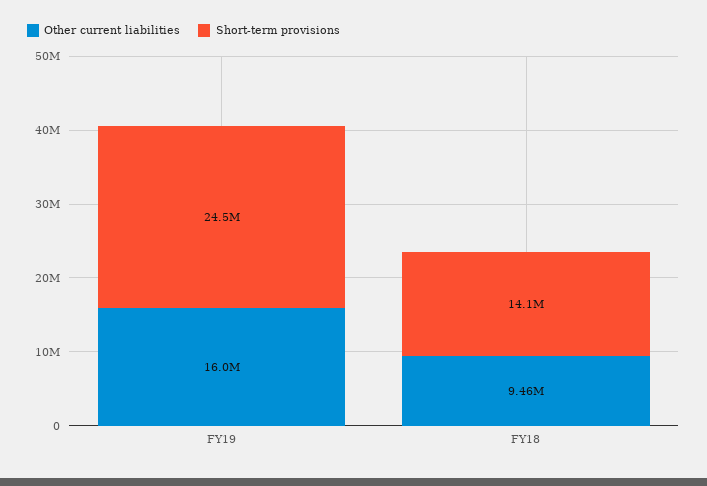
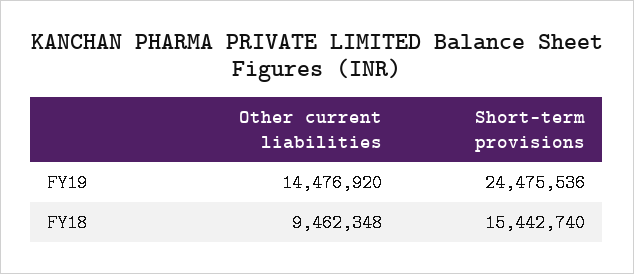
  {
    "Other current liabilities": {
-     "FY19": 16000000,
+     "FY19": 14476920,
      "FY18": 9462348
    },
    "Short-term provisions": {
      "FY19": 24475536,
-     "FY18": 14100000
+     "FY18": 15442740
    }
  }

